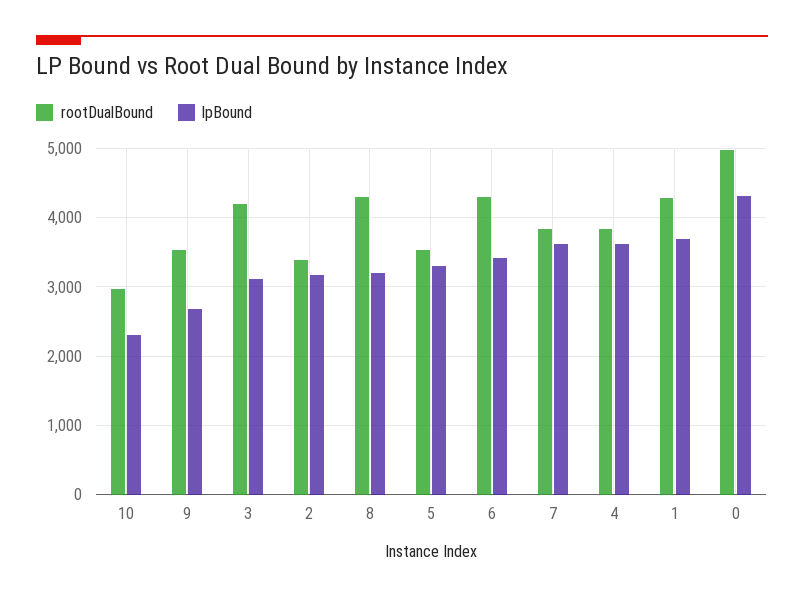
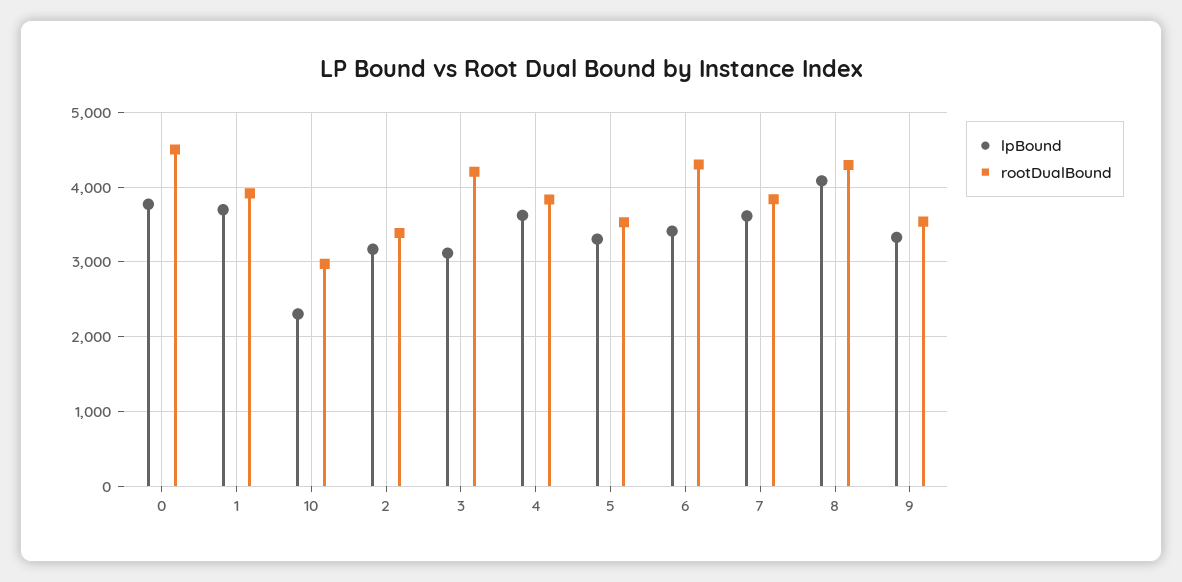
  {
    "rootDualBound": {
      "10": 3000,
      "9": 3500,
      "3": 4200,
      "2": 3400,
      "8": 4300,
      "5": 3500,
      "6": 4300,
      "7": 3800,
      "4": 3800,
-     "1": 4300,
+     "1": 3900,
-     "0": 5000
+     "0": 4500
    },
    "lpBound": {
      "10": 2300,
-     "9": 2700,
+     "9": 3300,
      "3": 3100,
      "2": 3200,
-     "8": 3200,
+     "8": 4100,
      "5": 3300,
      "6": 3400,
      "7": 3600,
      "4": 3600,
      "1": 3700,
-     "0": 4300
+     "0": 3800
    }
  }

